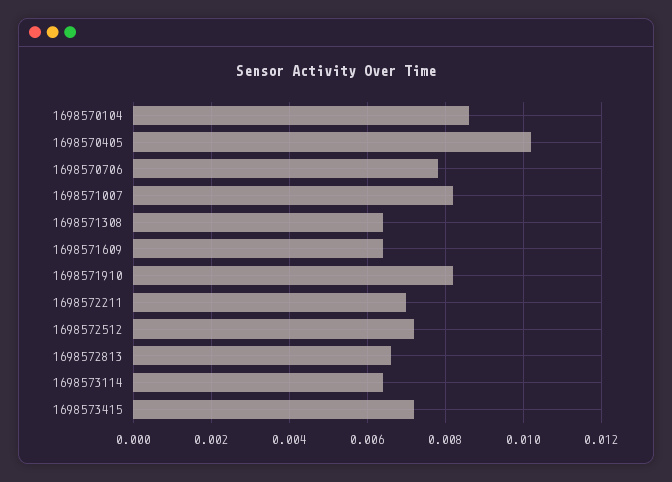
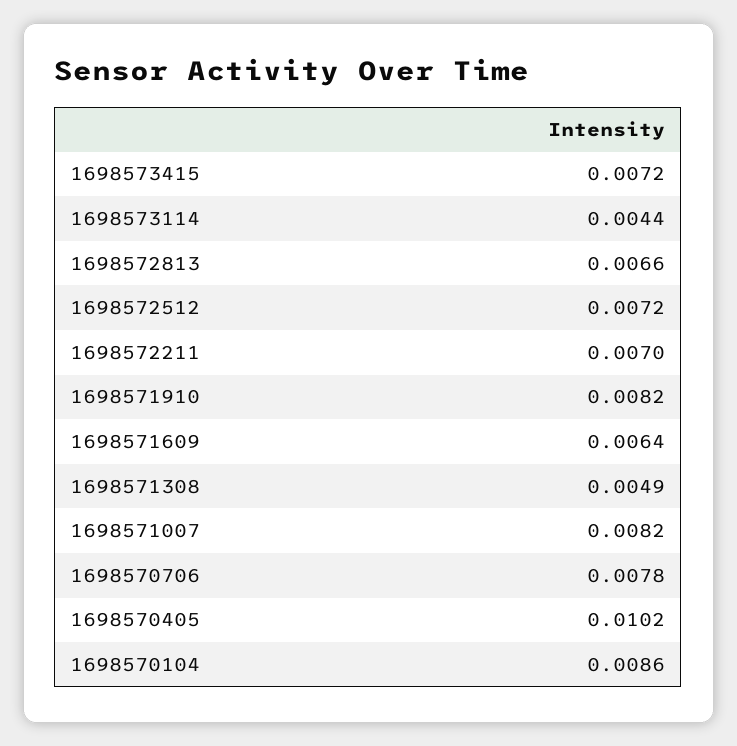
  {
    "1698570104": 0.0086,
    "1698570405": 0.0102,
    "1698570706": 0.0078,
    "1698571007": 0.0082,
-   "1698571308": 0.0065,
+   "1698571308": 0.0049,
    "1698571609": 0.0064,
    "1698571910": 0.0082,
    "1698572211": 0.007,
    "1698572512": 0.0072,
    "1698572813": 0.0066,
-   "1698573114": 0.0065,
+   "1698573114": 0.0044,
    "1698573415": 0.0072
  }

